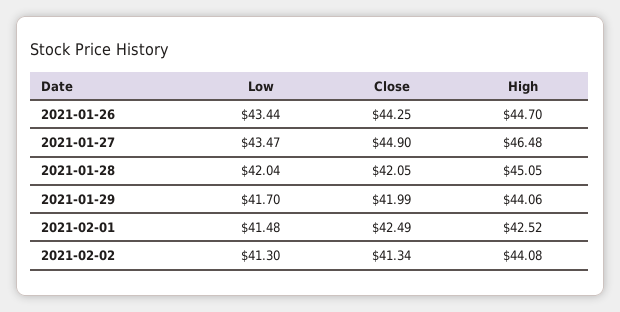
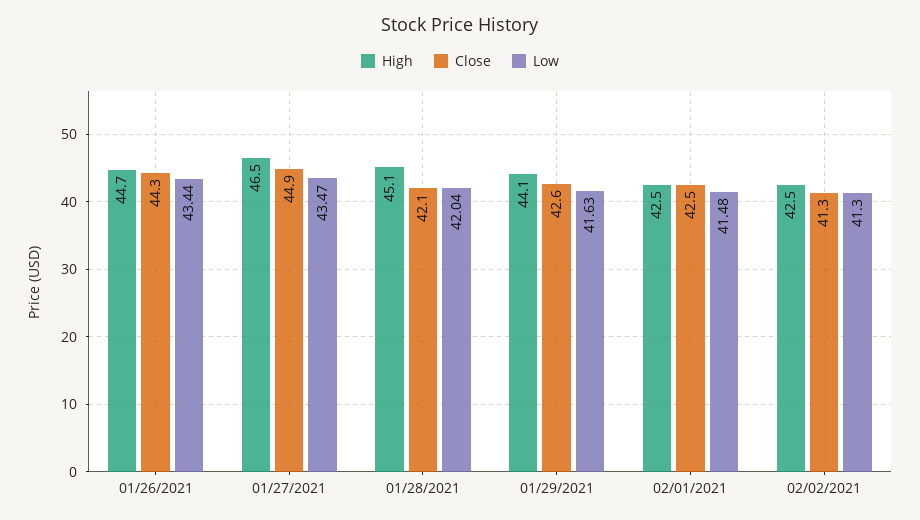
  {
    "Low": {
      "2021-01-26": 43.44,
      "2021-01-27": 43.47,
      "2021-01-28": 42.04,
-     "2021-01-29": 41.7,
+     "2021-01-29": 41.63,
      "2021-02-01": 41.48,
      "2021-02-02": 41.3
    },
    "Close": {
      "2021-01-26": 44.25,
      "2021-01-27": 44.9,
      "2021-01-28": 42.05,
-     "2021-01-29": 41.99,
+     "2021-01-29": 42.6,
      "2021-02-01": 42.49,
      "2021-02-02": 41.34
    },
    "High": {
      "2021-01-26": 44.7,
      "2021-01-27": 46.48,
      "2021-01-28": 45.05,
      "2021-01-29": 44.06,
      "2021-02-01": 42.52,
-     "2021-02-02": 44.08
+     "2021-02-02": 42.5
    }
  }

